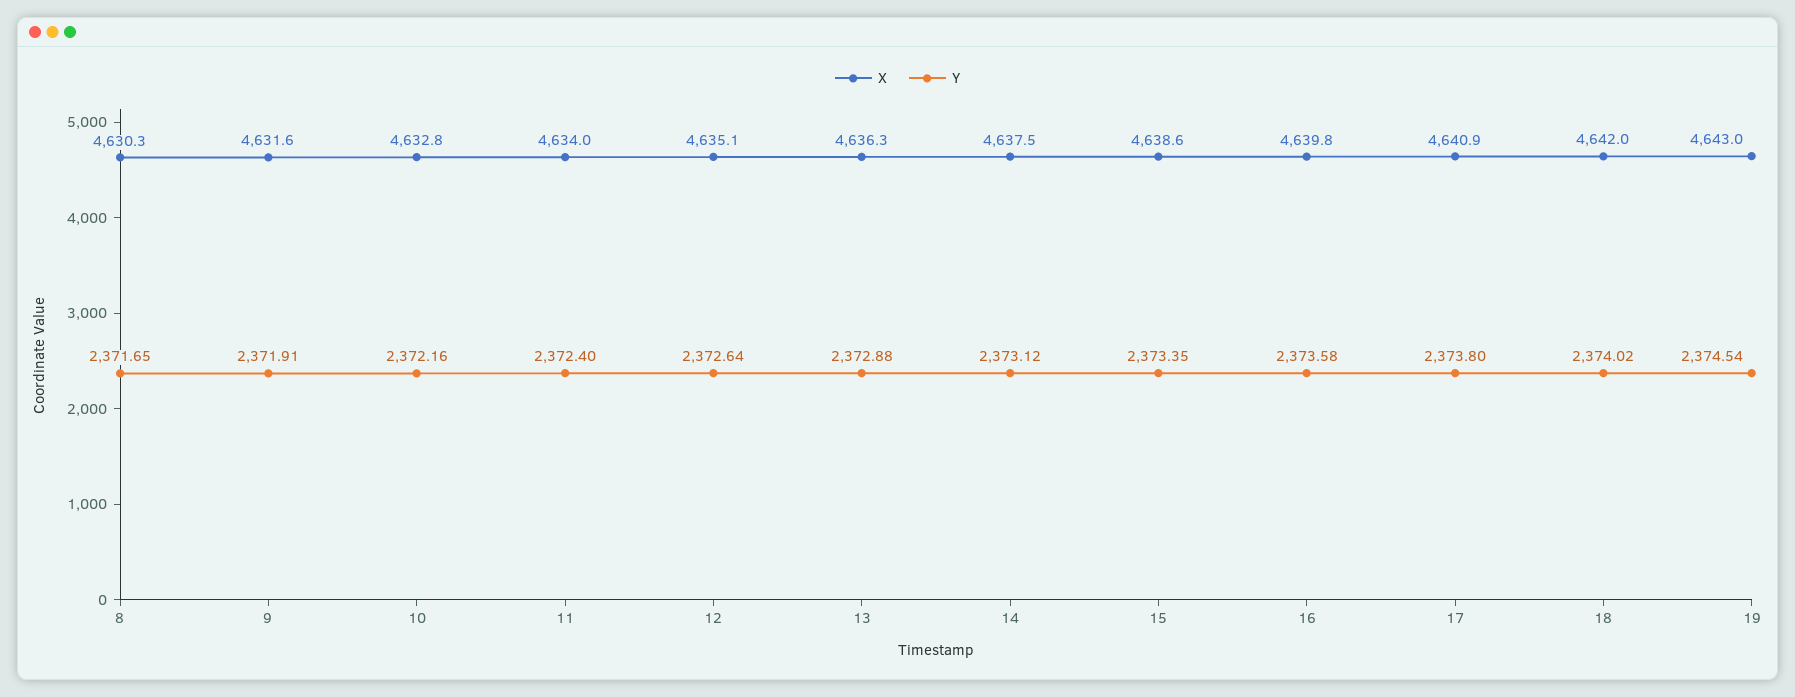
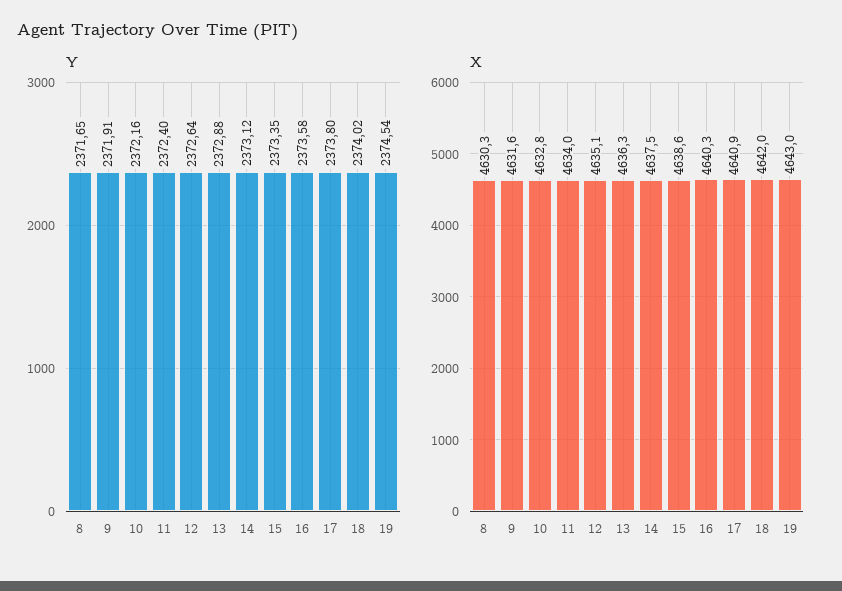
  {
    "X": {
      "8": 4630.3,
      "9": 4631.6,
      "10": 4632.8,
      "11": 4634,
      "12": 4635.1,
      "13": 4636.3,
      "14": 4637.5,
      "15": 4638.6,
-     "16": 4639.8,
+     "16": 4640.3,
      "17": 4640.9,
      "18": 4642,
      "19": 4643
    },
    "Y": {
      "8": 2371.65,
      "9": 2371.91,
      "10": 2372.16,
      "11": 2372.4,
      "12": 2372.64,
      "13": 2372.88,
      "14": 2373.12,
      "15": 2373.35,
      "16": 2373.58,
      "17": 2373.8,
      "18": 2374.02,
      "19": 2374.54
    }
  }

